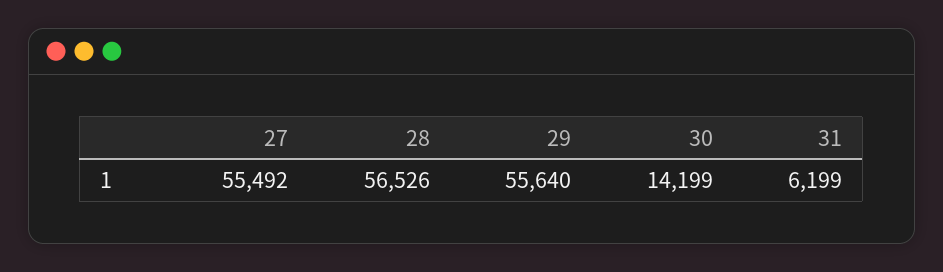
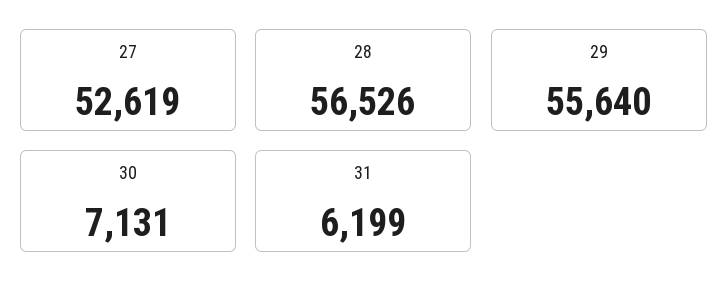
  {
-   "27": 55492,
+   "27": 52619,
    "28": 56526,
    "29": 55640,
-   "30": 14199,
+   "30": 7131,
    "31": 6199
  }

